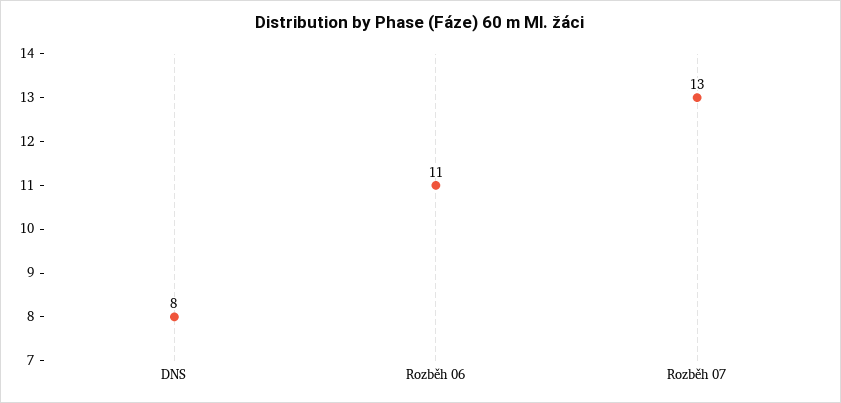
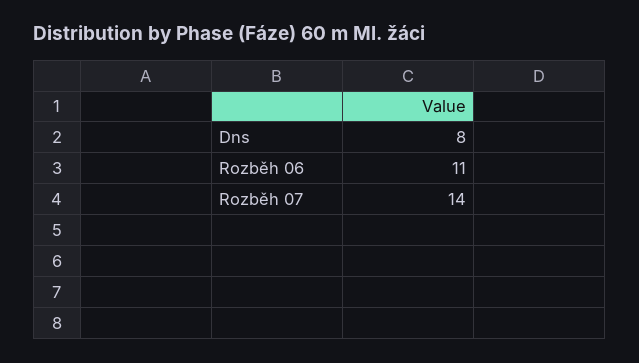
  {
    "DNS": 8,
    "Rozběh 06": 11,
-   "Rozběh 07": 13
+   "Rozběh 07": 14
  }

